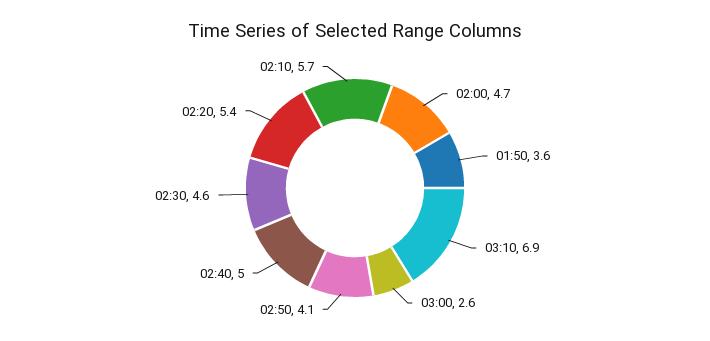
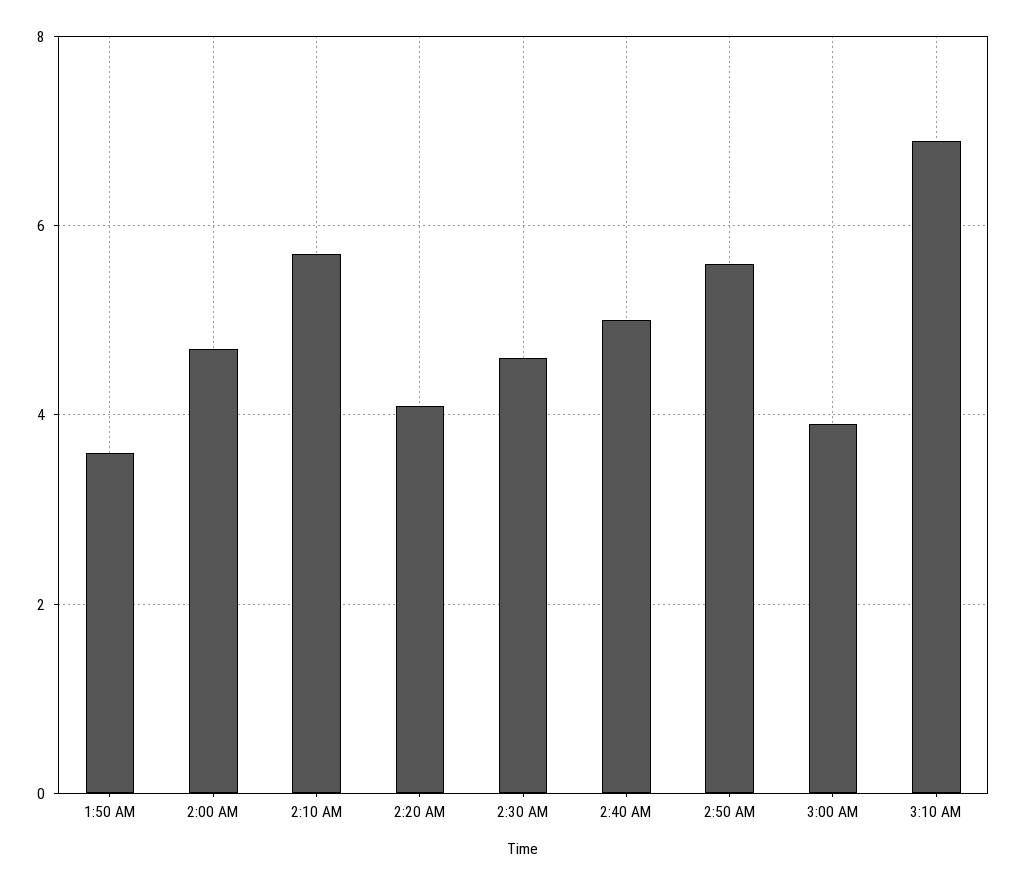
  {
    "02:00": 4.7,
    "01:50": 3.6,
    "03:10": 6.9,
-   "03:00": 2.6,
+   "03:00": 4,
-   "02:50": 4.1,
+   "02:50": 5.5,
    "02:40": 5,
    "02:30": 4.6,
-   "02:20": 5.4,
+   "02:20": 4,
    "02:10": 5.7
  }

